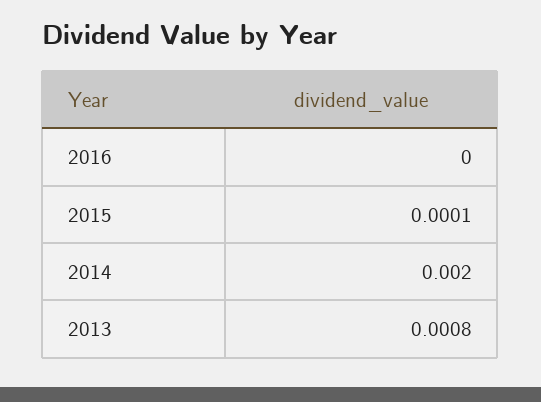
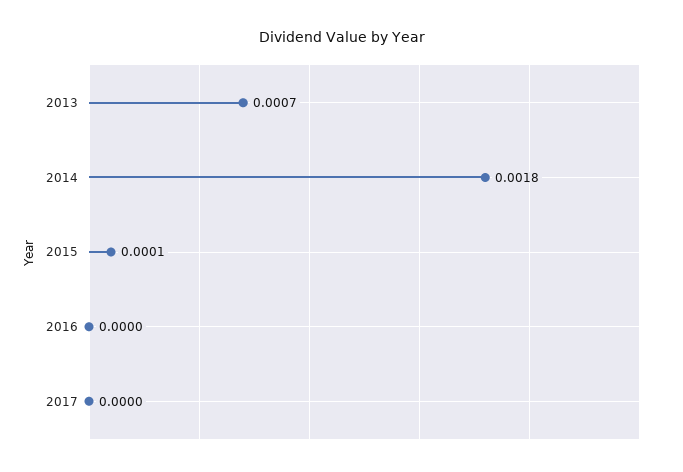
  {
    "2016": 0,
    "2015": 0.0001,
-   "2014": 0.002,
+   "2014": 0.0018,
-   "2013": 0.0008
+   "2013": 0.0007,
+   "2017": 0
  }

